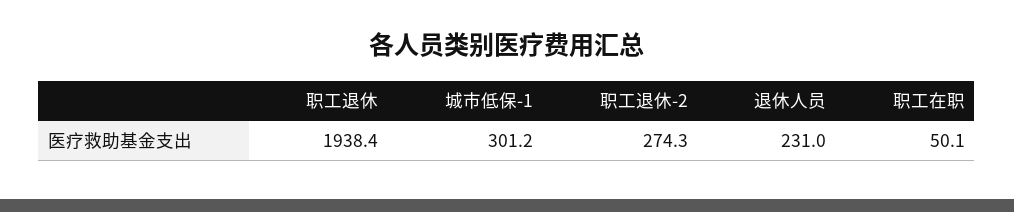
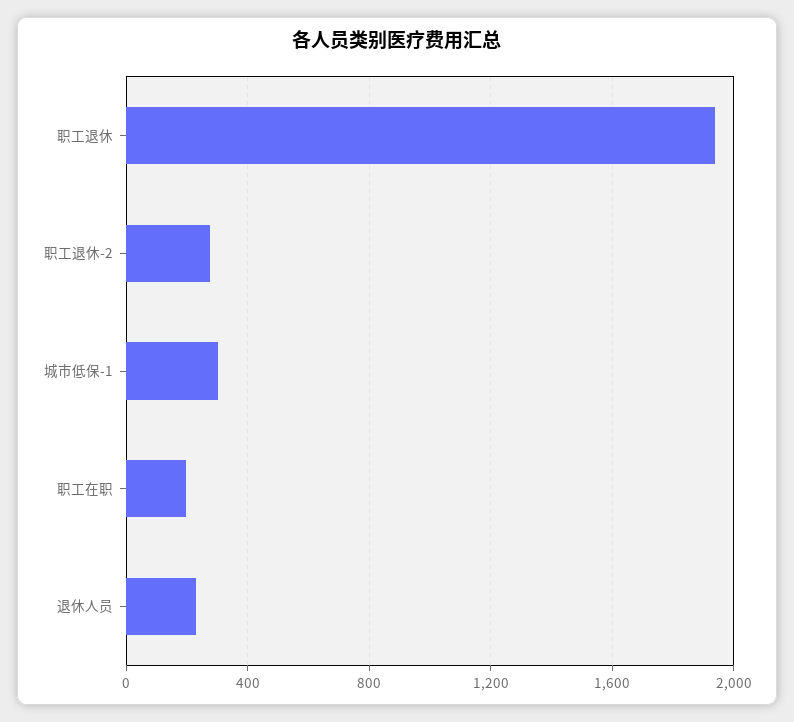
  {
    "职工退休": 1938.4,
    "城市低保-1": 301.2,
    "职工退休-2": 274.3,
    "退休人员": 231,
-   "职工在职": 50.1
+   "职工在职": 200
  }

